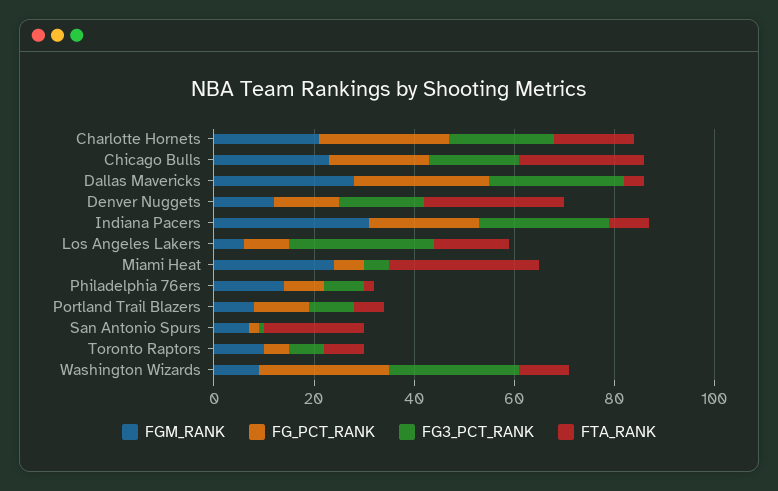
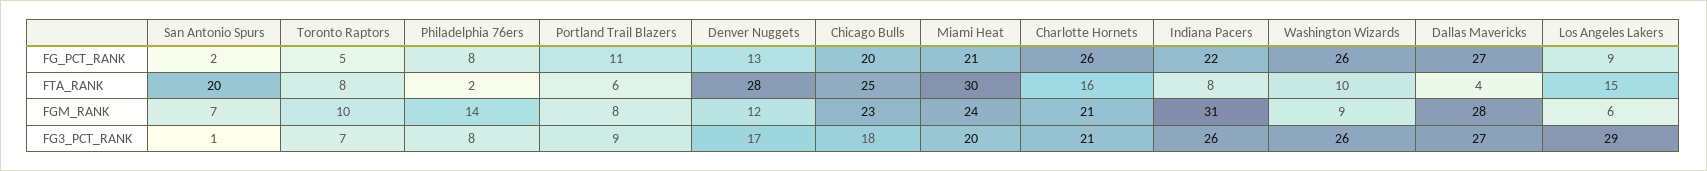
  {
    "FGM_RANK": {
      "Charlotte Hornets": 21,
      "Chicago Bulls": 23,
      "Dallas Mavericks": 28,
      "Denver Nuggets": 12,
      "Indiana Pacers": 31,
      "Los Angeles Lakers": 6,
      "Miami Heat": 24,
      "Philadelphia 76ers": 14,
      "Portland Trail Blazers": 8,
      "San Antonio Spurs": 7,
      "Toronto Raptors": 10,
      "Washington Wizards": 9
    },
    "FG_PCT_RANK": {
      "Charlotte Hornets": 26,
      "Chicago Bulls": 20,
      "Dallas Mavericks": 27,
      "Denver Nuggets": 13,
      "Indiana Pacers": 22,
      "Los Angeles Lakers": 9,
-     "Miami Heat": 5,
+     "Miami Heat": 21,
      "Philadelphia 76ers": 8,
      "Portland Trail Blazers": 11,
      "San Antonio Spurs": 2,
      "Toronto Raptors": 5,
      "Washington Wizards": 26
    },
    "FG3_PCT_RANK": {
      "Charlotte Hornets": 21,
      "Chicago Bulls": 18,
      "Dallas Mavericks": 27,
      "Denver Nuggets": 17,
      "Indiana Pacers": 26,
      "Los Angeles Lakers": 29,
-     "Miami Heat": 5,
+     "Miami Heat": 20,
      "Philadelphia 76ers": 8,
      "Portland Trail Blazers": 9,
      "San Antonio Spurs": 1,
      "Toronto Raptors": 7,
      "Washington Wizards": 26
    },
    "FTA_RANK": {
      "Charlotte Hornets": 16,
      "Chicago Bulls": 25,
      "Dallas Mavericks": 4,
      "Denver Nuggets": 28,
      "Indiana Pacers": 8,
      "Los Angeles Lakers": 15,
      "Miami Heat": 30,
      "Philadelphia 76ers": 2,
      "Portland Trail Blazers": 6,
      "San Antonio Spurs": 20,
      "Toronto Raptors": 8,
      "Washington Wizards": 10
    }
  }

